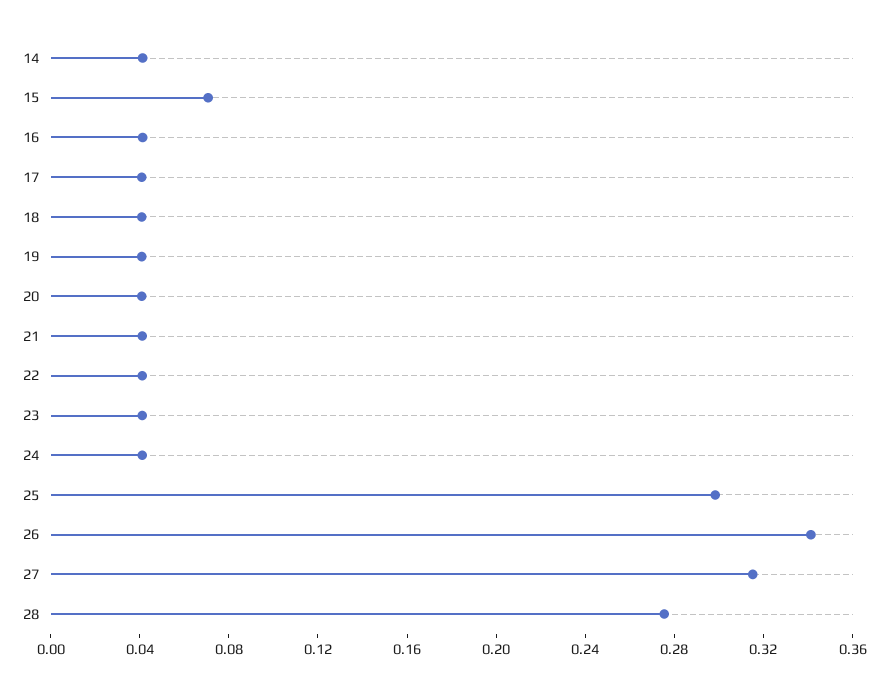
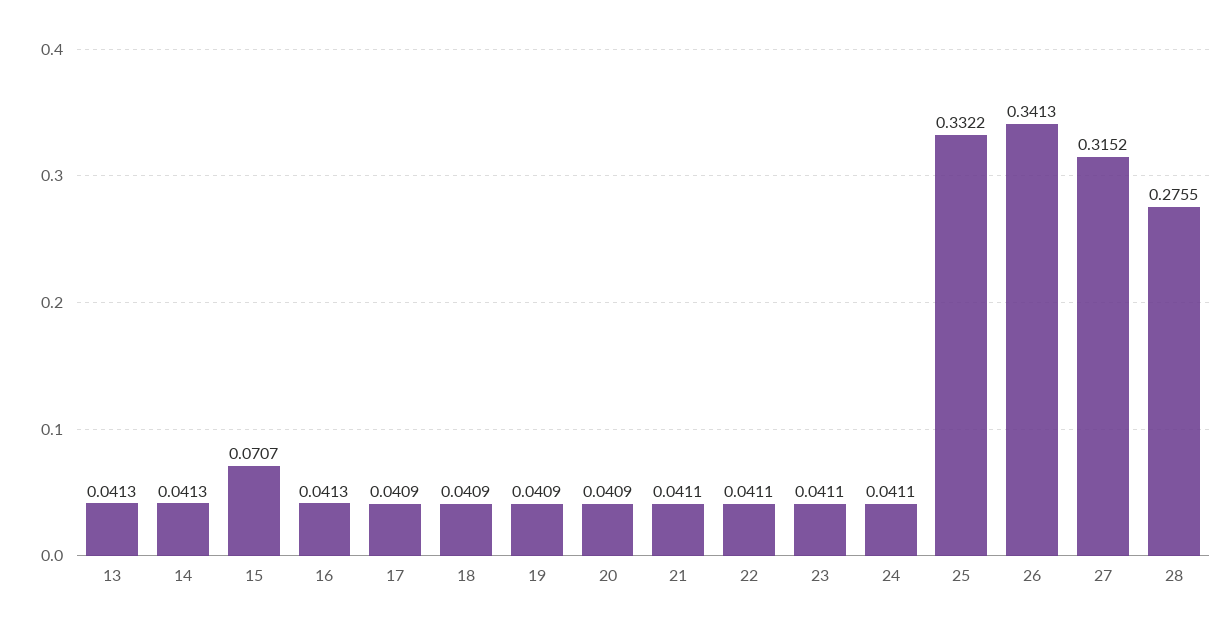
  {
    "14": 0.0413,
    "15": 0.0707,
    "16": 0.0413,
    "17": 0.0409,
    "18": 0.0409,
    "19": 0.0409,
    "20": 0.0409,
    "21": 0.0411,
    "22": 0.0411,
    "23": 0.0411,
    "24": 0.0411,
-   "25": 0.3,
+   "25": 0.3322,
    "26": 0.3413,
    "27": 0.3152,
-   "28": 0.2755
+   "28": 0.2755,
+   "13": 0.0413
  }

